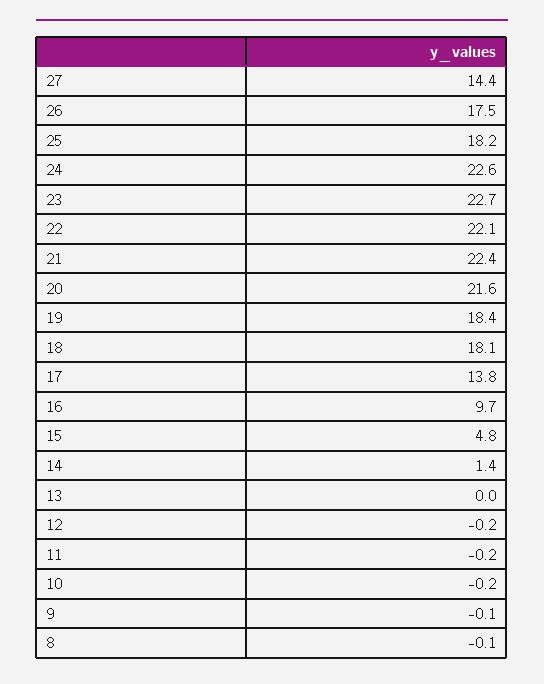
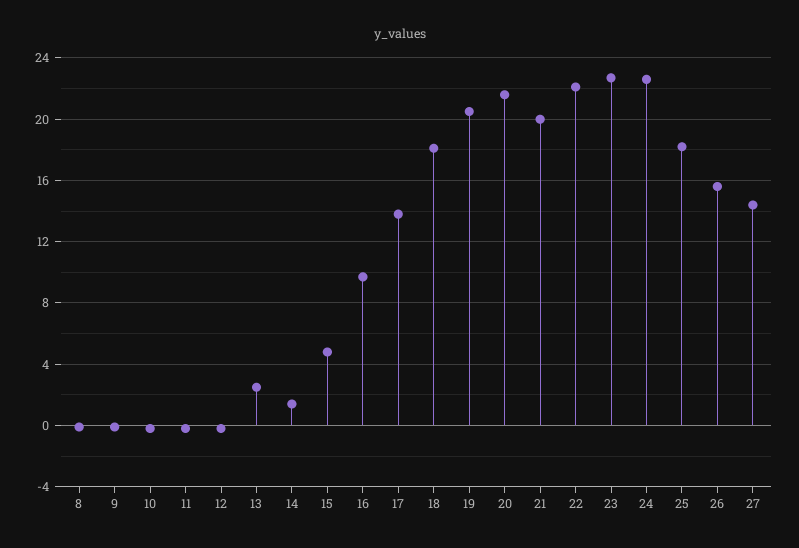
  {
    "27": 14.4,
-   "26": 17.5,
+   "26": 15.5,
    "25": 18.2,
    "24": 22.6,
    "23": 22.7,
    "22": 22.1,
-   "21": 22.4,
+   "21": 20,
    "20": 21.6,
-   "19": 18.4,
+   "19": 20.5,
    "18": 18.1,
    "17": 13.8,
    "16": 9.7,
    "15": 4.8,
    "14": 1.4,
-   "13": 0,
+   "13": 2.5,
    "12": -0.2,
    "11": -0.2,
    "10": -0.2,
    "9": -0.1,
    "8": -0.1
  }

